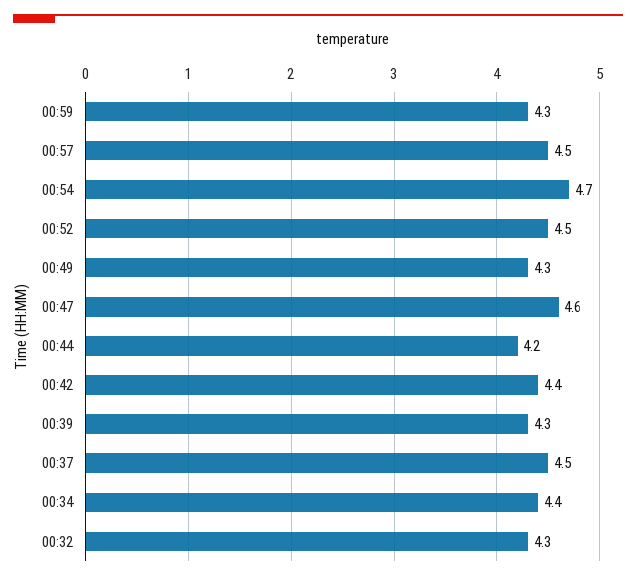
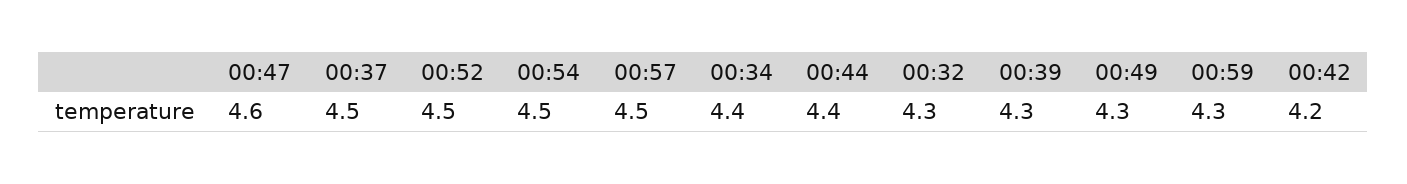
  {
    "00:59": 4.3,
    "00:57": 4.5,
-   "00:54": 4.7,
+   "00:54": 4.5,
    "00:52": 4.5,
    "00:49": 4.3,
    "00:47": 4.6,
-   "00:44": 4.2,
+   "00:44": 4.4,
-   "00:42": 4.4,
+   "00:42": 4.2,
    "00:39": 4.3,
    "00:37": 4.5,
    "00:34": 4.4,
    "00:32": 4.3
  }

